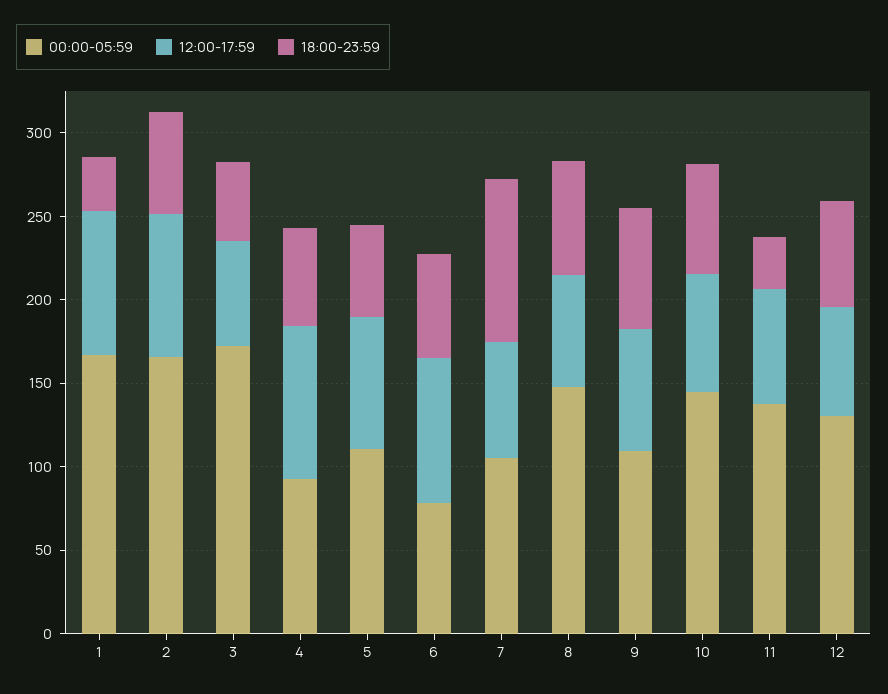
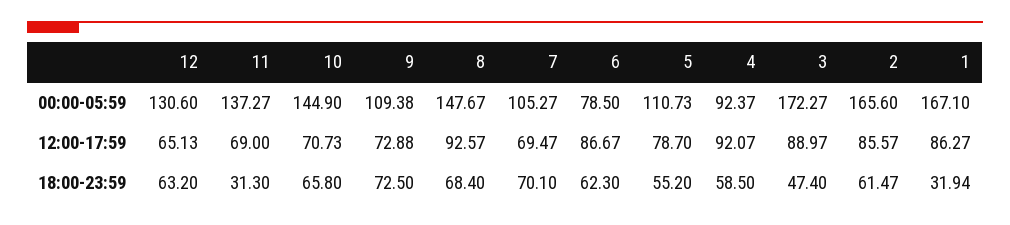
  {
    "00:00-05:59": {
      "1": 167.1,
      "2": 165.6,
      "3": 172.27,
      "4": 92.37,
      "5": 110.73,
      "6": 78.5,
      "7": 105.27,
      "8": 147.67,
      "9": 109.38,
      "10": 144.9,
      "11": 137.27,
      "12": 130.6
    },
    "12:00-17:59": {
      "1": 86.27,
      "2": 85.57,
-     "3": 60,
+     "3": 88.97,
      "4": 92.07,
      "5": 78.7,
      "6": 86.67,
      "7": 69.47,
-     "8": 70,
+     "8": 92.57,
      "9": 72.88,
      "10": 70.73,
      "11": 69,
      "12": 65.13
    },
    "18:00-23:59": {
      "1": 31.94,
      "2": 61.47,
      "3": 47.4,
      "4": 58.5,
      "5": 55.2,
      "6": 62.3,
-     "7": 100,
+     "7": 70.1,
      "8": 68.4,
      "9": 72.5,
      "10": 65.8,
      "11": 31.3,
      "12": 63.2
    }
  }

